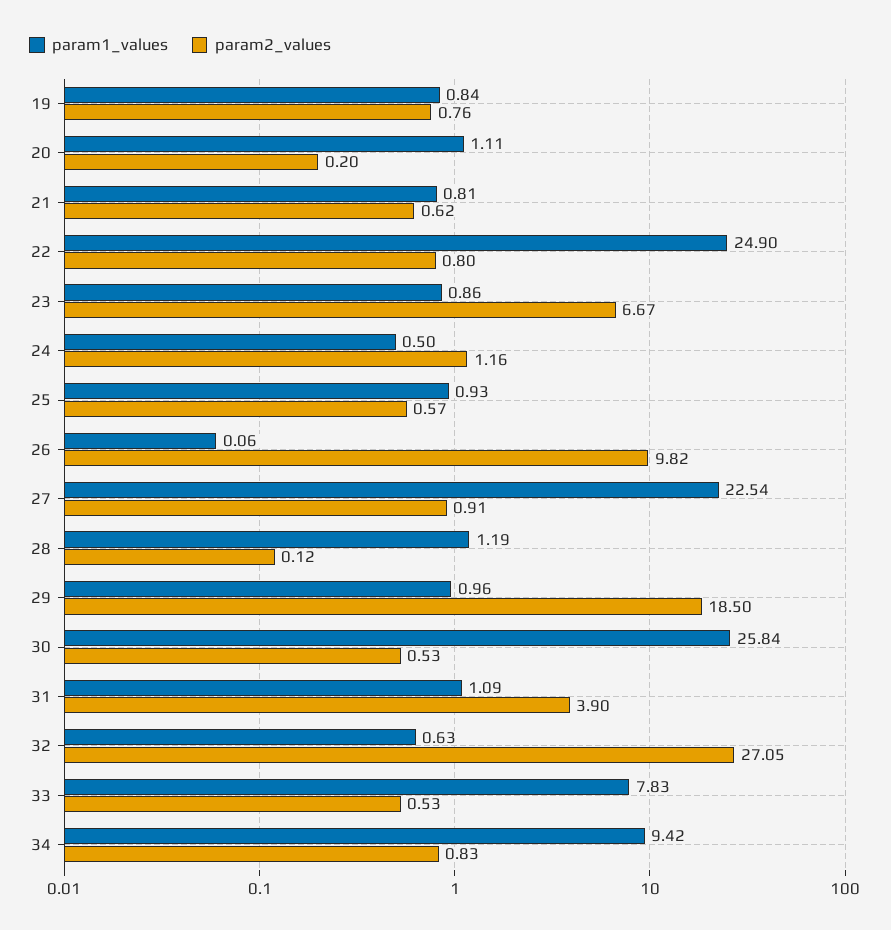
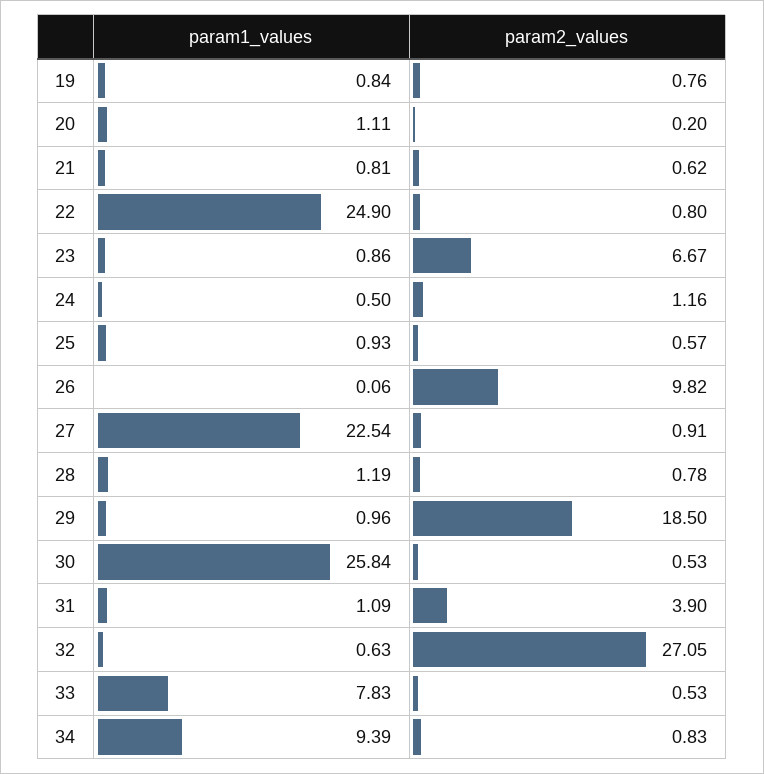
  {
    "param1_values": {
      "19": 0.84,
      "20": 1.11,
      "21": 0.81,
      "22": 24.9,
      "23": 0.86,
      "24": 0.5,
      "25": 0.93,
      "26": 0.06,
      "27": 22.54,
      "28": 1.19,
      "29": 0.96,
      "30": 25.84,
      "31": 1.09,
      "32": 0.63,
      "33": 7.83,
-     "34": 9.42
+     "34": 9.39
    },
    "param2_values": {
      "19": 0.76,
      "20": 0.2,
      "21": 0.62,
      "22": 0.8,
      "23": 6.67,
      "24": 1.16,
      "25": 0.57,
      "26": 9.82,
      "27": 0.91,
-     "28": 0.12,
+     "28": 0.78,
      "29": 18.5,
      "30": 0.53,
      "31": 3.9,
      "32": 27.05,
      "33": 0.53,
      "34": 0.83
    }
  }

